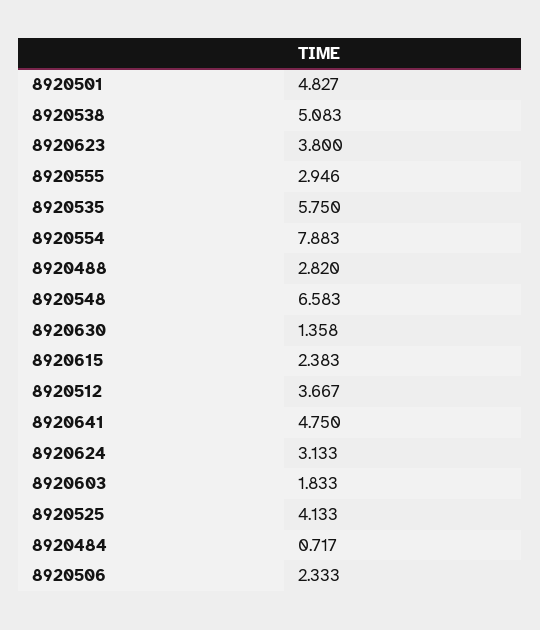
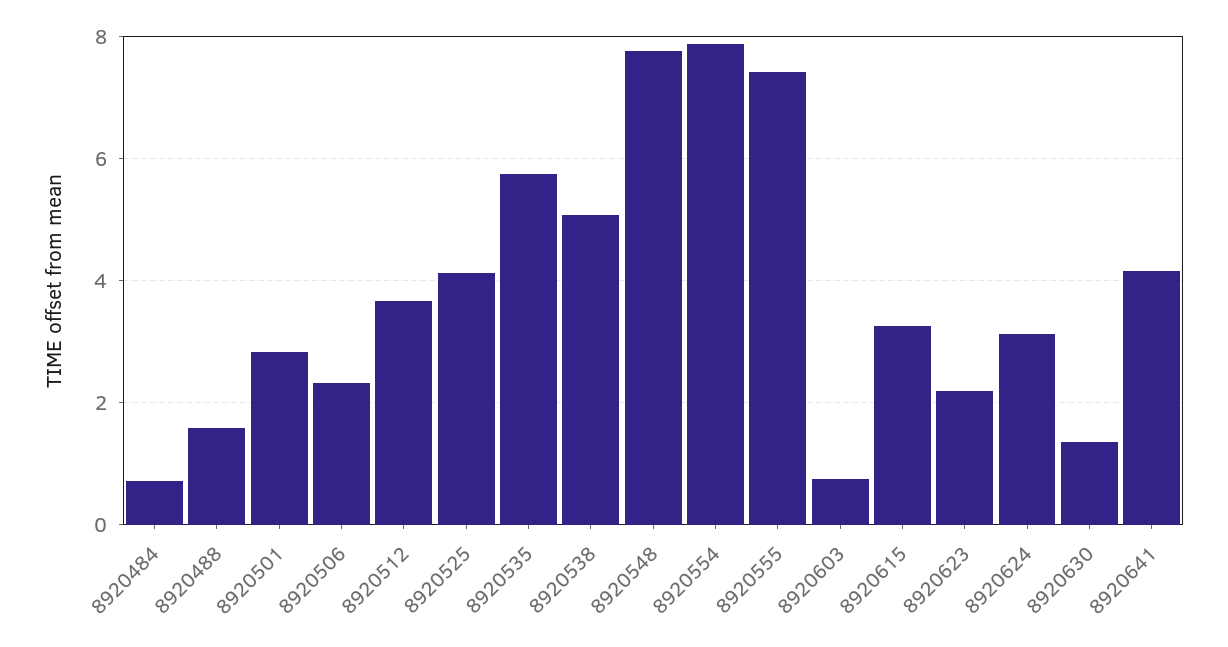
  {
-   "8920501": 4.827,
+   "8920501": 2.8,
    "8920538": 5.083,
-   "8920623": 3.8,
+   "8920623": 2.2,
-   "8920555": 2.946,
+   "8920555": 7.4,
    "8920535": 5.75,
    "8920554": 7.883,
-   "8920488": 2.82,
+   "8920488": 1.6,
-   "8920548": 6.583,
+   "8920548": 7.8,
    "8920630": 1.358,
-   "8920615": 2.383,
+   "8920615": 3.2,
    "8920512": 3.667,
-   "8920641": 4.75,
+   "8920641": 4.2,
    "8920624": 3.133,
-   "8920603": 1.833,
+   "8920603": 0.8,
    "8920525": 4.133,
    "8920484": 0.717,
    "8920506": 2.333
  }

